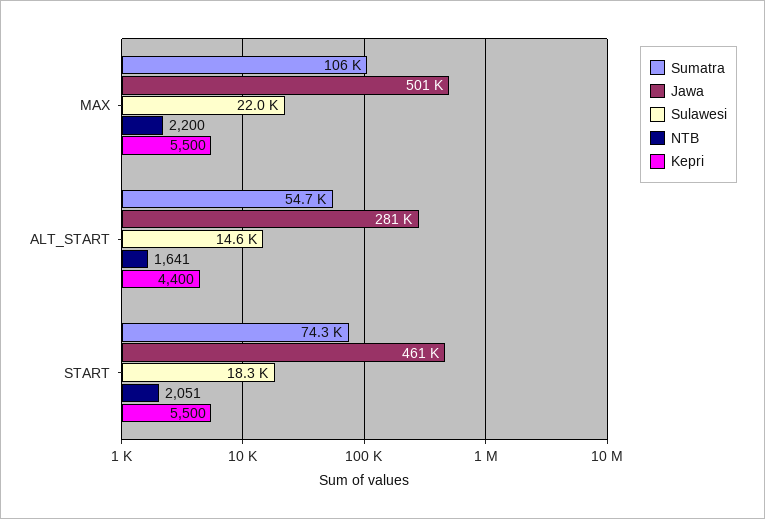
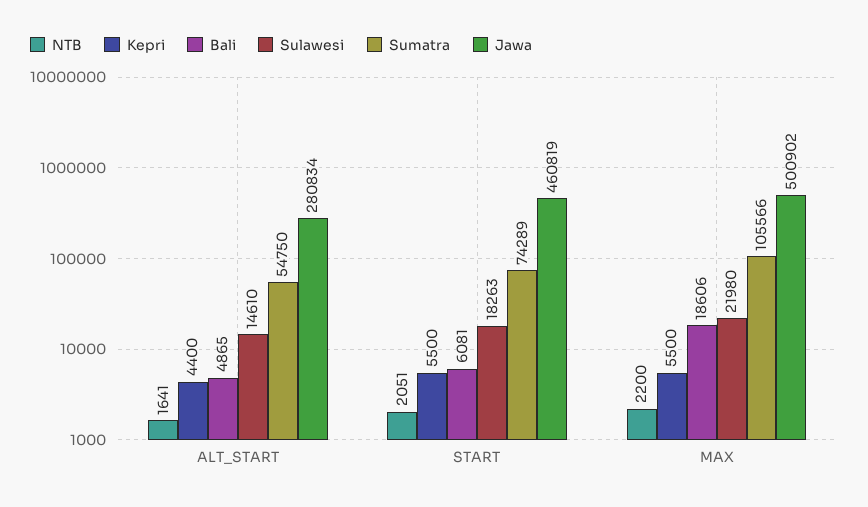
  {
    "Sumatra": {
      "MAX": 105566,
      "ALT_START": 54750,
      "START": 74289
    },
    "Jawa": {
      "MAX": 500902,
      "ALT_START": 280834,
      "START": 460819
    },
    "Sulawesi": {
      "MAX": 21980,
      "ALT_START": 14610,
      "START": 18263
    },
    "NTB": {
      "MAX": 2200,
      "ALT_START": 1641,
      "START": 2051
    },
    "Kepri": {
      "MAX": 5500,
      "ALT_START": 4400,
      "START": 5500
-   }
+   },
+   "Bali": {
+     "ALT_START": 4865,
+     "START": 6081,
+     "MAX": 18606
+   }
  }

